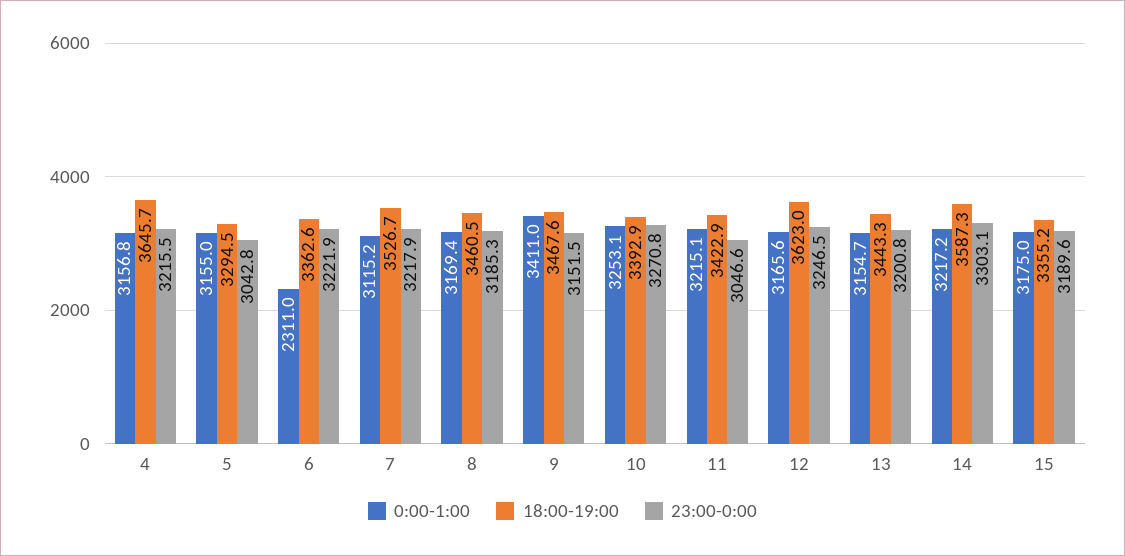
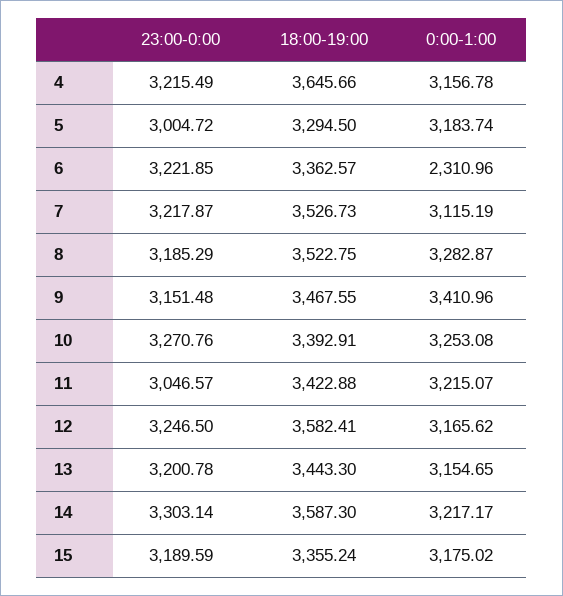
  {
    "0:00-1:00": {
      "4": 3156.78,
-     "5": 3155,
+     "5": 3183.74,
      "6": 2310.96,
      "7": 3115.19,
-     "8": 3169.4,
+     "8": 3282.87,
      "9": 3410.96,
      "10": 3253.08,
      "11": 3215.07,
      "12": 3165.62,
      "13": 3154.65,
      "14": 3217.17,
      "15": 3175.02
    },
    "18:00-19:00": {
      "4": 3645.66,
      "5": 3294.5,
      "6": 3362.57,
      "7": 3526.73,
-     "8": 3460.5,
+     "8": 3522.75,
      "9": 3467.55,
      "10": 3392.91,
      "11": 3422.88,
-     "12": 3623,
+     "12": 3582.41,
      "13": 3443.3,
      "14": 3587.3,
      "15": 3355.24
    },
    "23:00-0:00": {
      "4": 3215.49,
-     "5": 3042.8,
+     "5": 3004.72,
      "6": 3221.85,
      "7": 3217.87,
      "8": 3185.29,
      "9": 3151.48,
      "10": 3270.76,
      "11": 3046.57,
      "12": 3246.5,
      "13": 3200.78,
      "14": 3303.14,
      "15": 3189.59
    }
  }

